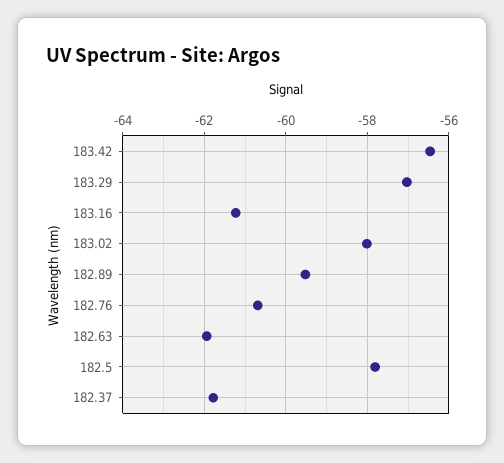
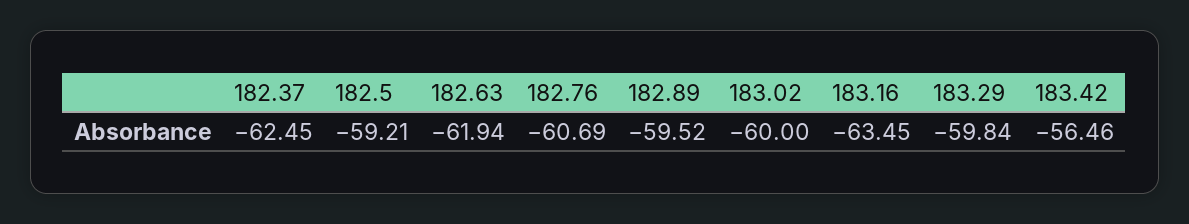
  {
    "183.42": -56.46,
-   "183.29": -57,
+   "183.29": -59.84,
-   "183.16": -61.2,
+   "183.16": -63.45,
-   "183.02": -58,
+   "183.02": -60,
    "182.89": -59.52,
    "182.76": -60.69,
    "182.63": -61.94,
-   "182.5": -57.8,
+   "182.5": -59.21,
-   "182.37": -61.8
+   "182.37": -62.45
  }

